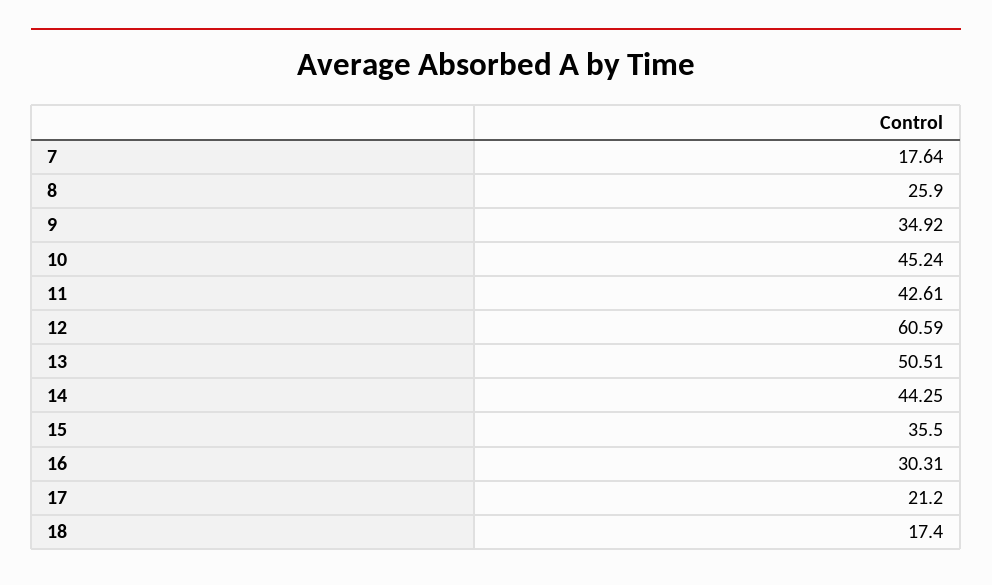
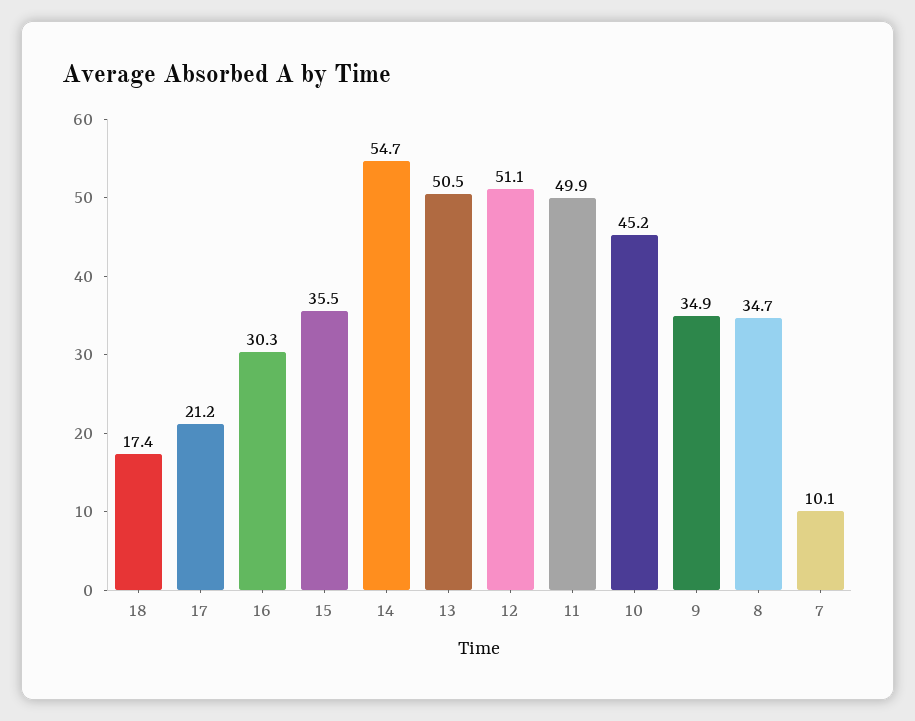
  {
-   "7": 17.64,
+   "7": 10.1,
-   "8": 25.9,
+   "8": 34.7,
    "9": 34.92,
    "10": 45.24,
-   "11": 42.61,
+   "11": 49.9,
-   "12": 60.59,
+   "12": 51.1,
    "13": 50.51,
-   "14": 44.25,
+   "14": 54.7,
    "15": 35.5,
    "16": 30.31,
    "17": 21.2,
    "18": 17.4
  }

